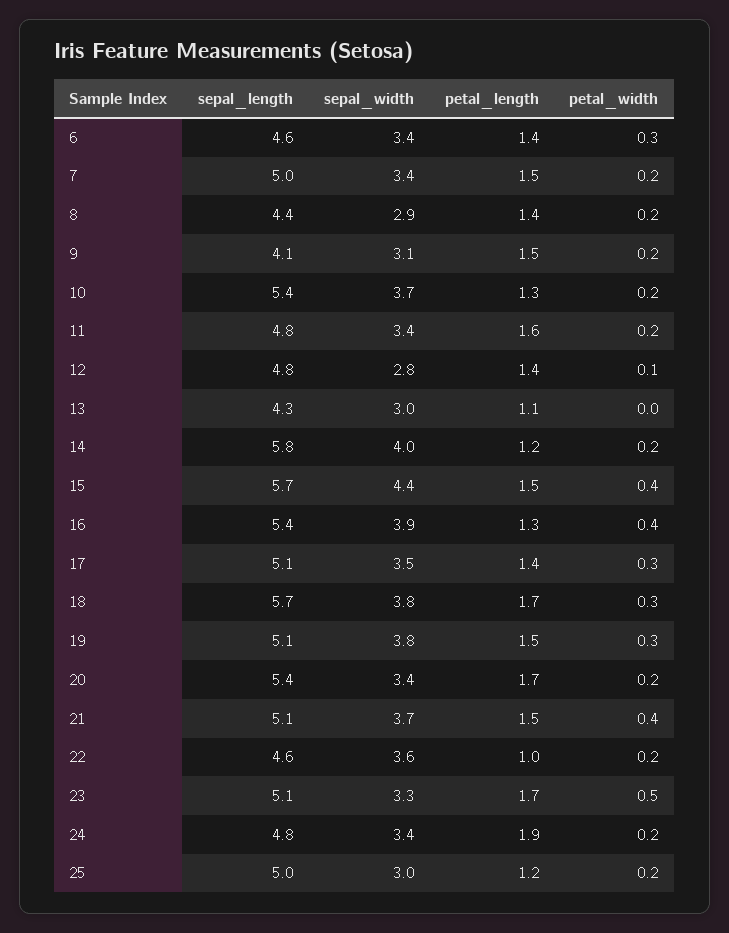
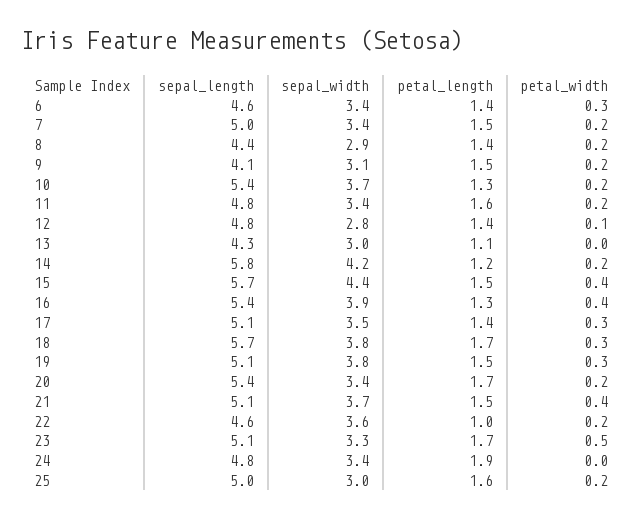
  {
    "sepal_length": {
      "6": 4.6,
      "7": 5,
      "8": 4.4,
      "9": 4.1,
      "10": 5.4,
      "11": 4.8,
      "12": 4.8,
      "13": 4.3,
      "14": 5.8,
      "15": 5.7,
      "16": 5.4,
      "17": 5.1,
      "18": 5.7,
      "19": 5.1,
      "20": 5.4,
      "21": 5.1,
      "22": 4.6,
      "23": 5.1,
      "24": 4.8,
      "25": 5
    },
    "sepal_width": {
      "6": 3.4,
      "7": 3.4,
      "8": 2.9,
      "9": 3.1,
      "10": 3.7,
      "11": 3.4,
      "12": 2.8,
      "13": 3,
-     "14": 4,
+     "14": 4.2,
      "15": 4.4,
      "16": 3.9,
      "17": 3.5,
      "18": 3.8,
      "19": 3.8,
      "20": 3.4,
      "21": 3.7,
      "22": 3.6,
      "23": 3.3,
      "24": 3.4,
      "25": 3
    },
    "petal_length": {
      "6": 1.4,
      "7": 1.5,
      "8": 1.4,
      "9": 1.5,
      "10": 1.3,
      "11": 1.6,
      "12": 1.4,
      "13": 1.1,
      "14": 1.2,
      "15": 1.5,
      "16": 1.3,
      "17": 1.4,
      "18": 1.7,
      "19": 1.5,
      "20": 1.7,
      "21": 1.5,
      "22": 1,
      "23": 1.7,
      "24": 1.9,
-     "25": 1.2
+     "25": 1.6
    },
    "petal_width": {
      "6": 0.3,
      "7": 0.2,
      "8": 0.2,
      "9": 0.2,
      "10": 0.2,
      "11": 0.2,
      "12": 0.1,
      "13": 0,
      "14": 0.2,
      "15": 0.4,
      "16": 0.4,
      "17": 0.3,
      "18": 0.3,
      "19": 0.3,
      "20": 0.2,
      "21": 0.4,
      "22": 0.2,
      "23": 0.5,
-     "24": 0.2,
+     "24": 0,
      "25": 0.2
    }
  }

